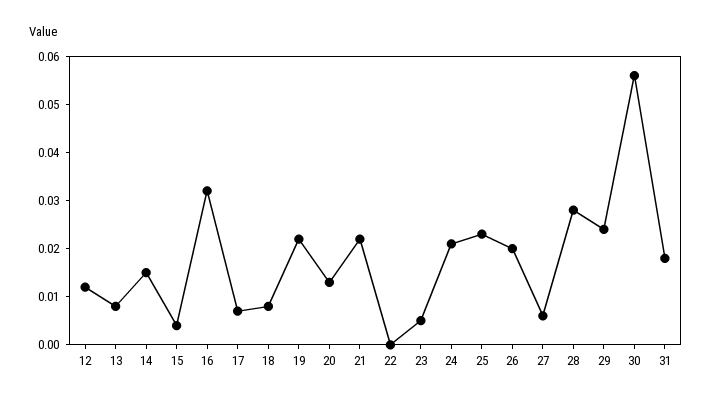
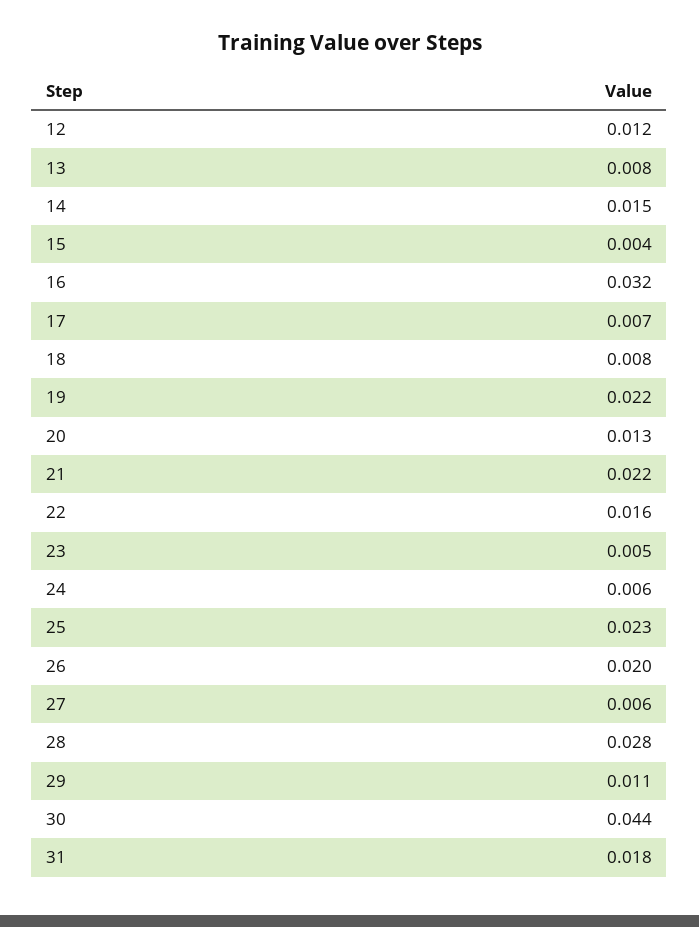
  {
    "12": 0.012,
    "13": 0.008,
    "14": 0.015,
    "15": 0.004,
    "16": 0.032,
    "17": 0.007,
    "18": 0.008,
    "19": 0.022,
    "20": 0.013,
    "21": 0.022,
-   "22": 0,
+   "22": 0.016,
    "23": 0.005,
-   "24": 0.02,
+   "24": 0.006,
    "25": 0.023,
    "26": 0.02,
    "27": 0.006,
    "28": 0.028,
-   "29": 0.025,
+   "29": 0.011,
-   "30": 0.055,
+   "30": 0.044,
    "31": 0.018
  }

